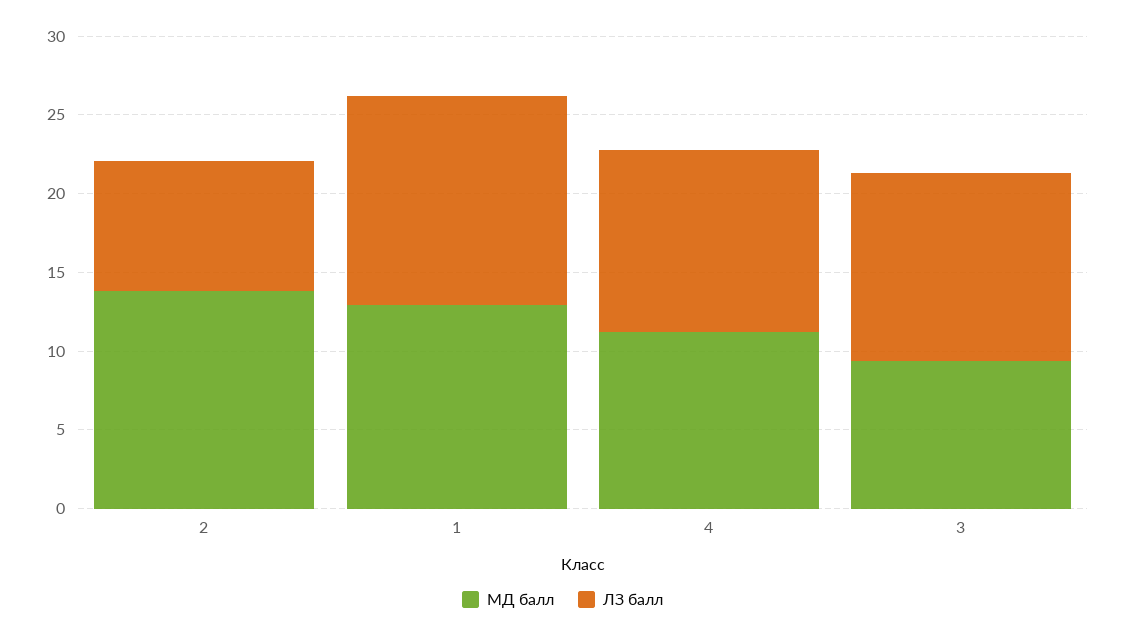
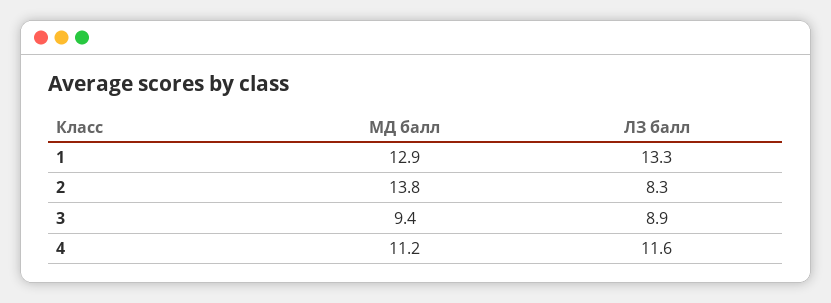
  {
    "МД балл": {
      "2": 13.8,
      "1": 12.9,
      "4": 11.2,
      "3": 9.4
    },
    "ЛЗ балл": {
      "2": 8.3,
      "1": 13.3,
      "4": 11.6,
-     "3": 12
+     "3": 8.9
    }
  }

